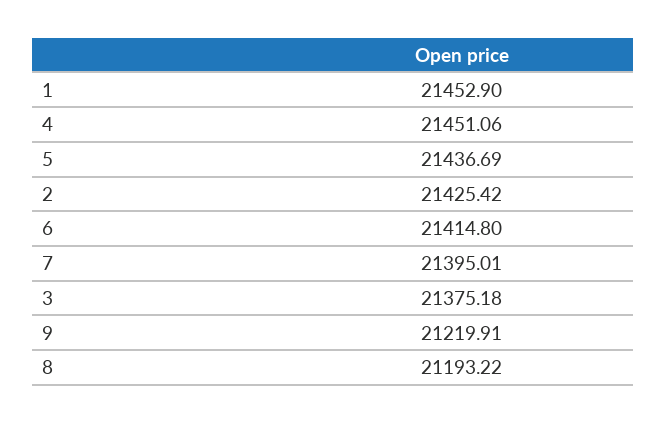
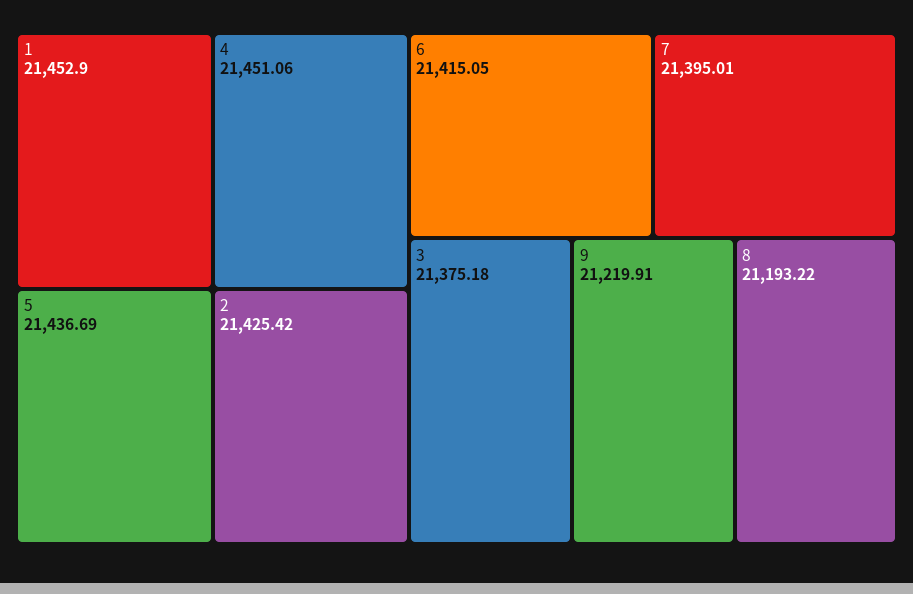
  {
    "1": 21452.9,
    "4": 21451.06,
    "5": 21436.69,
    "2": 21425.42,
-   "6": 21414.8,
+   "6": 21415.05,
    "7": 21395.01,
    "3": 21375.18,
    "9": 21219.91,
    "8": 21193.22
  }

